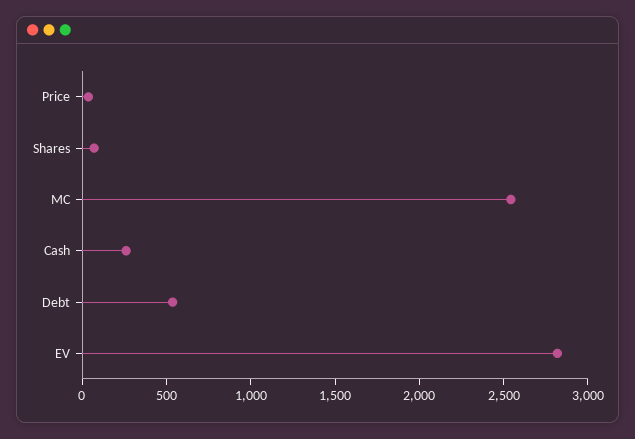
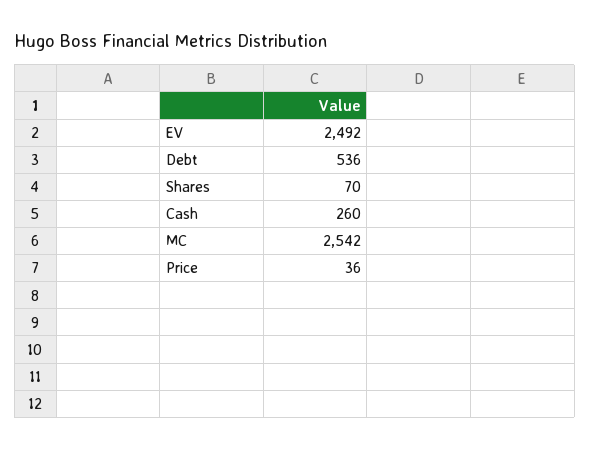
  {
    "Price": 36,
    "Shares": 70,
    "MC": 2542,
    "Cash": 260,
    "Debt": 536,
-   "EV": 2800
+   "EV": 2492
  }

